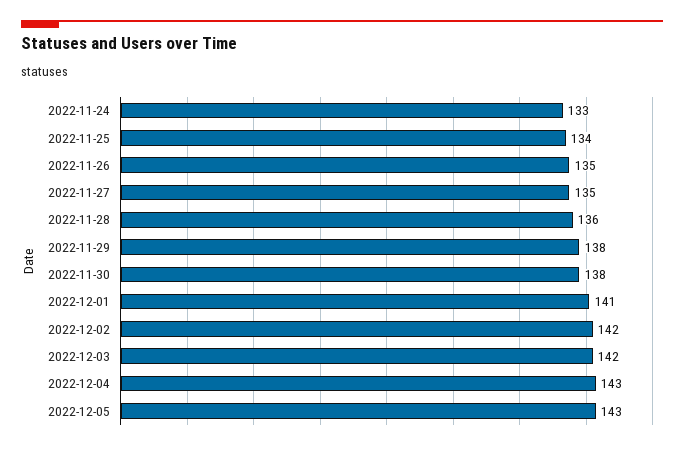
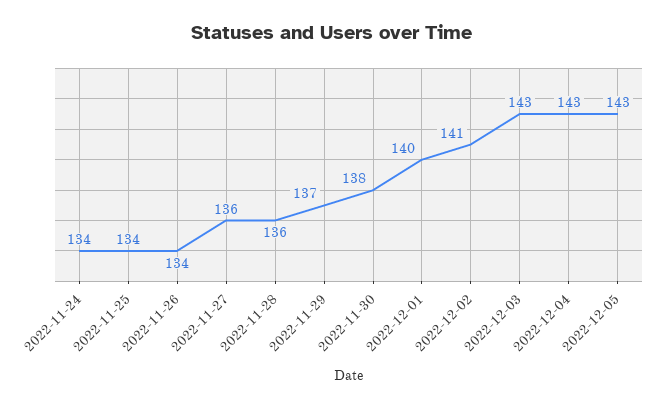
  {
-   "2022-11-24": 133,
+   "2022-11-24": 134,
    "2022-11-25": 134,
-   "2022-11-26": 135,
+   "2022-11-26": 134,
-   "2022-11-27": 135,
+   "2022-11-27": 136,
    "2022-11-28": 136,
-   "2022-11-29": 138,
+   "2022-11-29": 137,
    "2022-11-30": 138,
-   "2022-12-01": 141,
+   "2022-12-01": 140,
-   "2022-12-02": 142,
+   "2022-12-02": 141,
-   "2022-12-03": 142,
+   "2022-12-03": 143,
    "2022-12-04": 143,
    "2022-12-05": 143
  }

